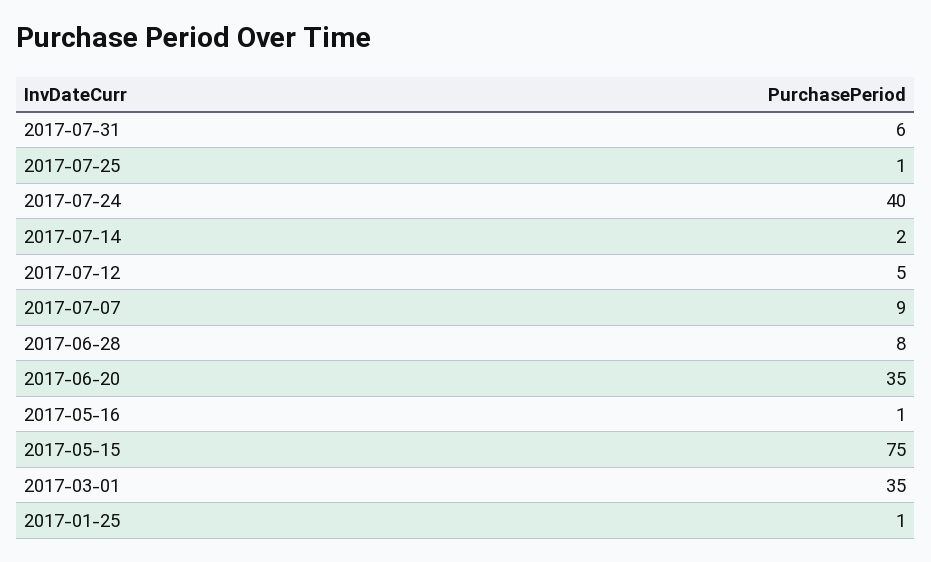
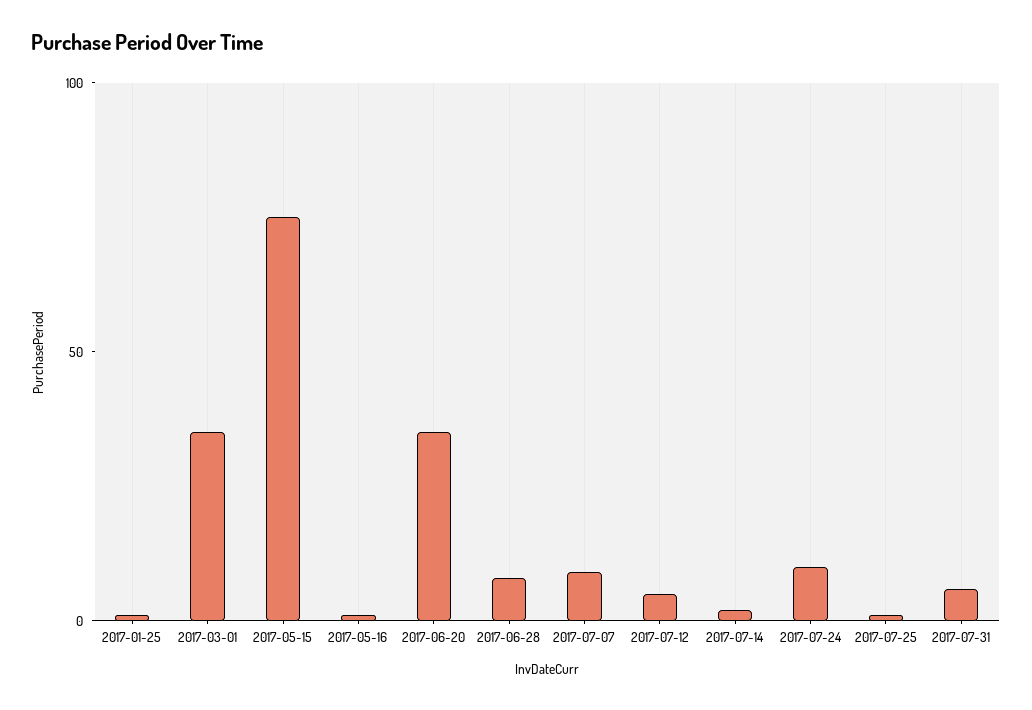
  {
    "2017-07-31": 6,
    "2017-07-25": 1,
-   "2017-07-24": 40,
+   "2017-07-24": 10,
    "2017-07-14": 2,
    "2017-07-12": 5,
    "2017-07-07": 9,
    "2017-06-28": 8,
    "2017-06-20": 35,
    "2017-05-16": 1,
    "2017-05-15": 75,
    "2017-03-01": 35,
    "2017-01-25": 1
  }

